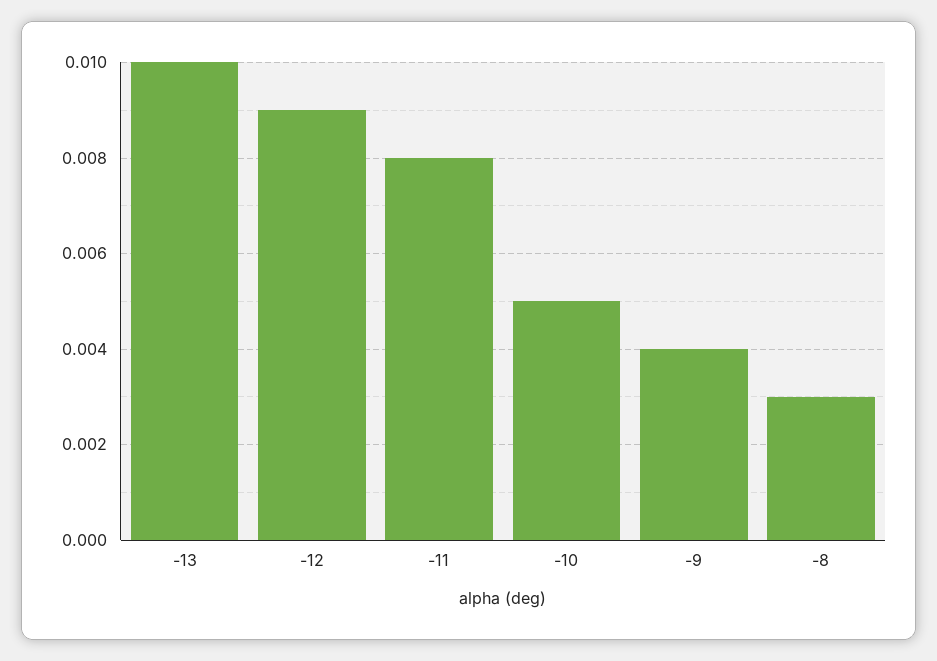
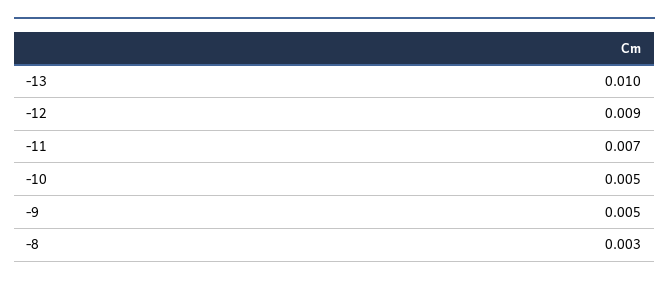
  {
    "-13": 0.01,
    "-12": 0.009,
-   "-11": 0.008,
+   "-11": 0.007,
    "-10": 0.005,
-   "-9": 0.004,
+   "-9": 0.005,
    "-8": 0.003
  }

